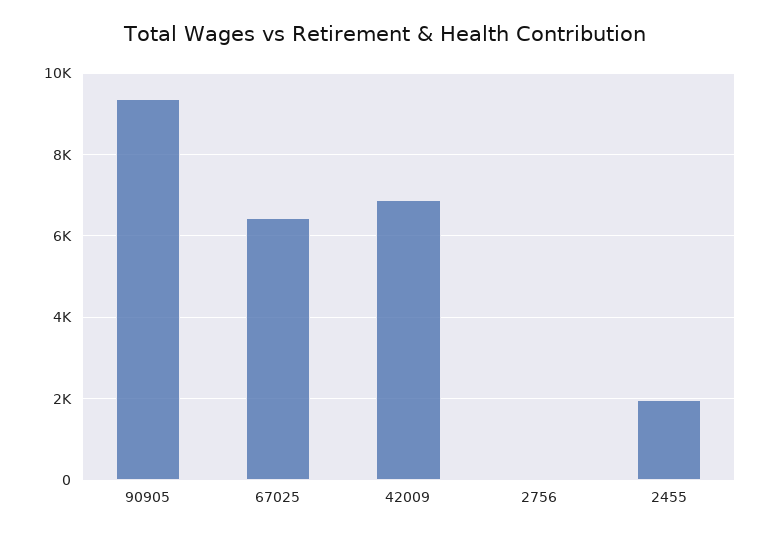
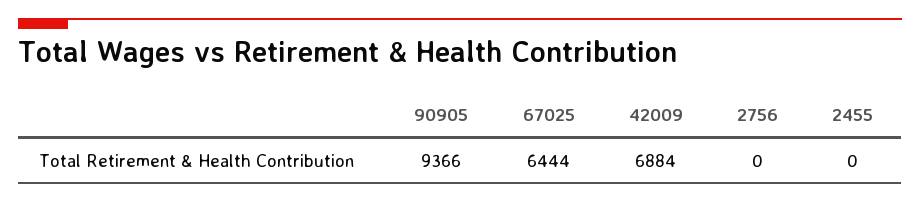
  {
    "90905": 9366,
    "67025": 6444,
    "42009": 6884,
    "2756": 0,
-   "2455": 2000
+   "2455": 0
  }

